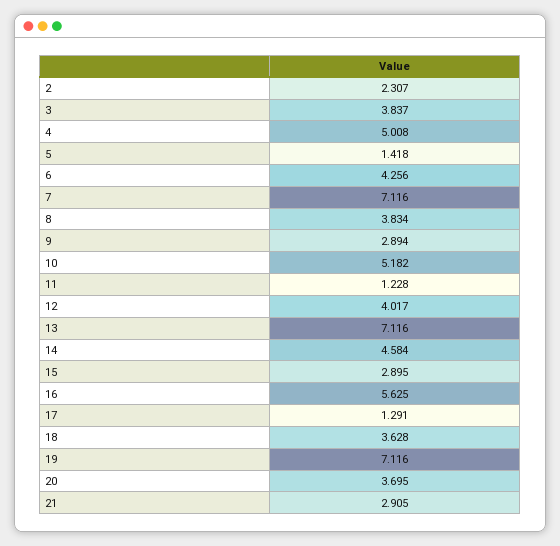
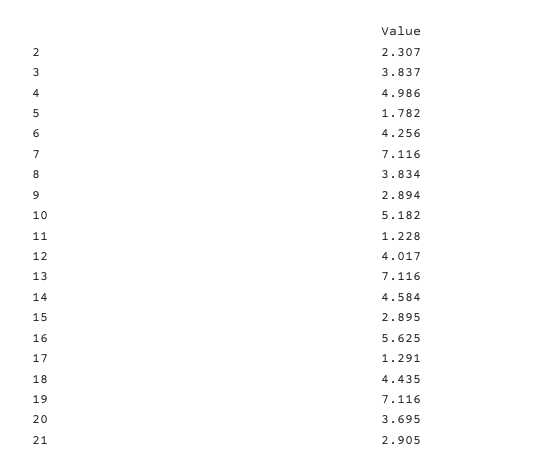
  {
    "2": 2.307,
    "3": 3.837,
-   "4": 5.008,
+   "4": 4.986,
-   "5": 1.418,
+   "5": 1.782,
    "6": 4.256,
    "7": 7.116,
    "8": 3.834,
    "9": 2.894,
    "10": 5.182,
    "11": 1.228,
    "12": 4.017,
    "13": 7.116,
    "14": 4.584,
    "15": 2.895,
    "16": 5.625,
    "17": 1.291,
-   "18": 3.628,
+   "18": 4.435,
    "19": 7.116,
    "20": 3.695,
    "21": 2.905
  }

